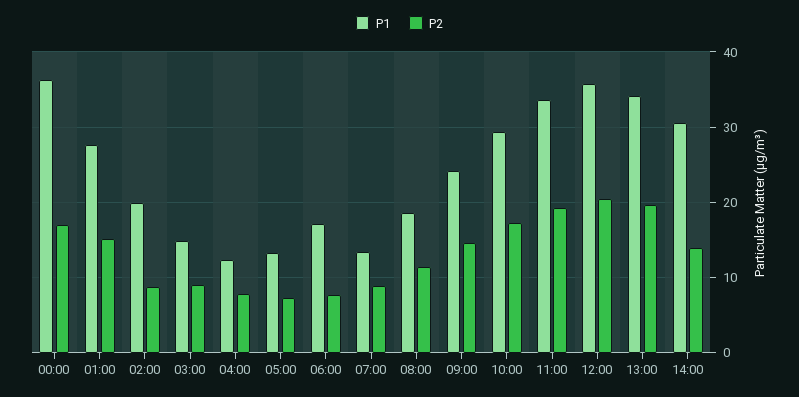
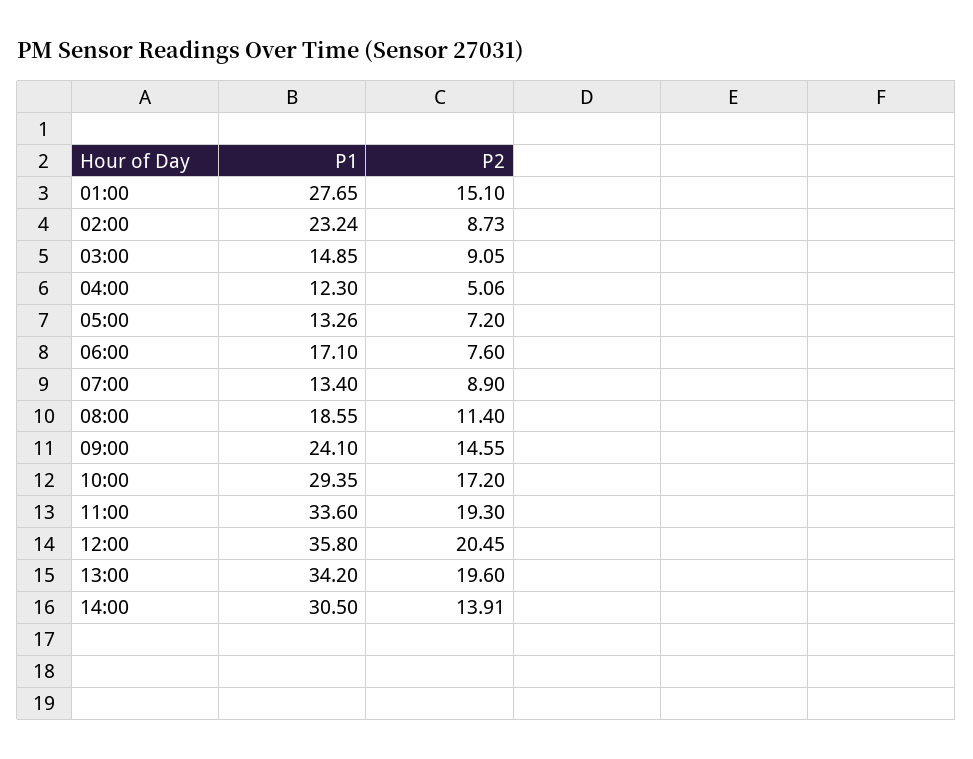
  {
    "P1": {
-     "00:00": 36,
      "01:00": 27.65,
-     "02:00": 20,
+     "02:00": 23.24,
      "03:00": 14.85,
      "04:00": 12.3,
      "05:00": 13.26,
      "06:00": 17.1,
      "07:00": 13.4,
      "08:00": 18.55,
      "09:00": 24.1,
      "10:00": 29.35,
      "11:00": 33.6,
      "12:00": 35.8,
      "13:00": 34.2,
      "14:00": 30.5
    },
    "P2": {
-     "00:00": 17,
      "01:00": 15.1,
      "02:00": 8.73,
      "03:00": 9.05,
-     "04:00": 8,
+     "04:00": 5.06,
      "05:00": 7.2,
      "06:00": 7.6,
      "07:00": 8.9,
      "08:00": 11.4,
      "09:00": 14.55,
      "10:00": 17.2,
      "11:00": 19.3,
      "12:00": 20.45,
      "13:00": 19.6,
      "14:00": 13.91
    }
  }

